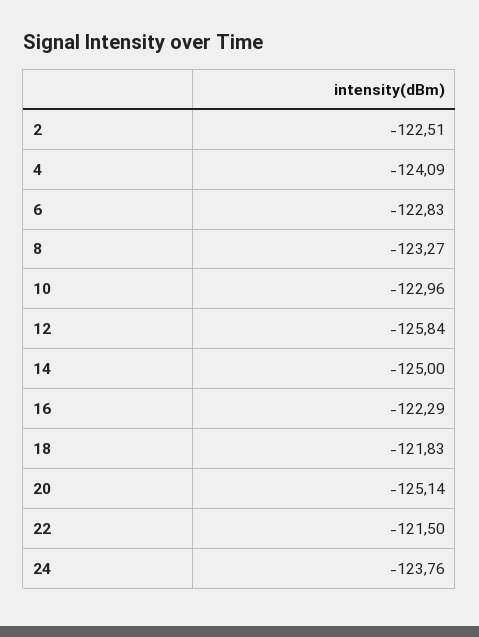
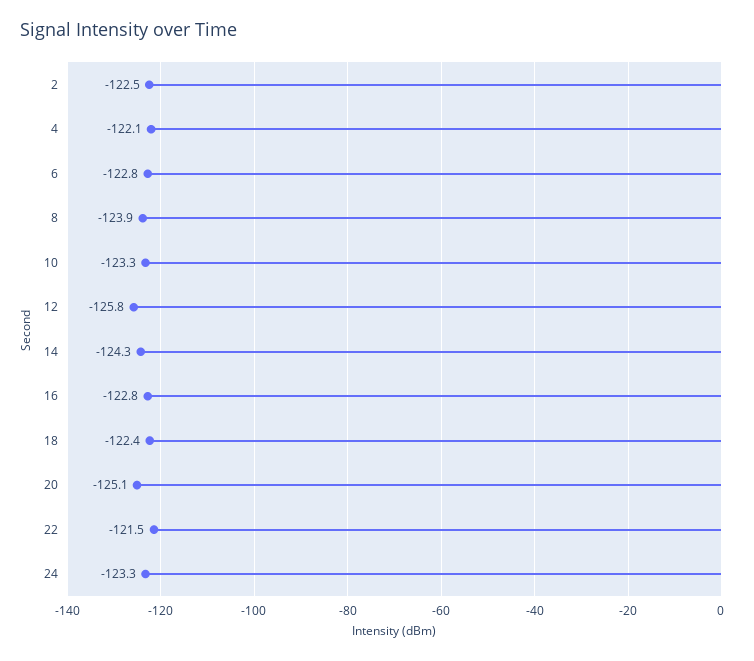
  {
    "2": -122.51,
-   "4": -124.09,
+   "4": -122.1,
    "6": -122.83,
-   "8": -123.27,
+   "8": -123.9,
-   "10": -122.96,
+   "10": -123.3,
    "12": -125.84,
-   "14": -125,
+   "14": -124.3,
-   "16": -122.29,
+   "16": -122.8,
-   "18": -121.83,
+   "18": -122.4,
    "20": -125.14,
    "22": -121.5,
-   "24": -123.76
+   "24": -123.3
  }

